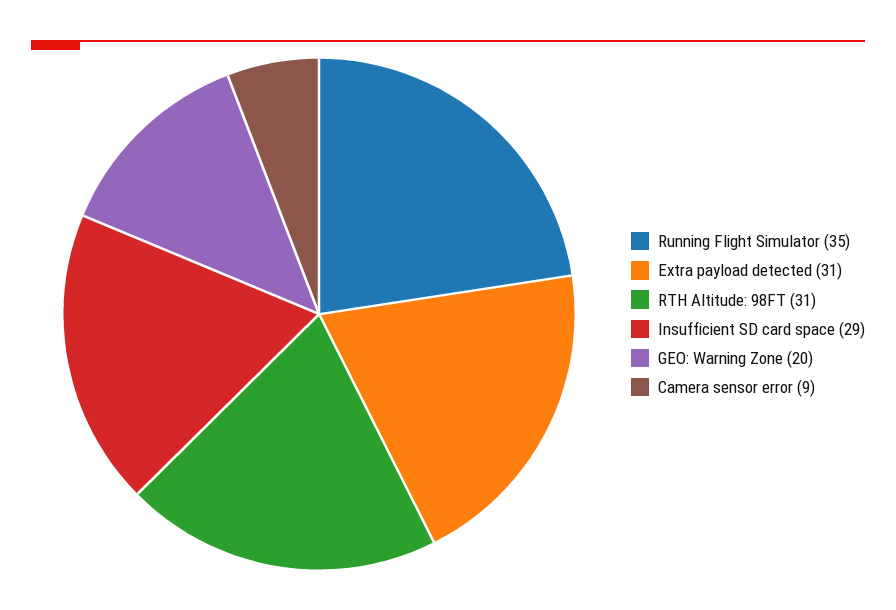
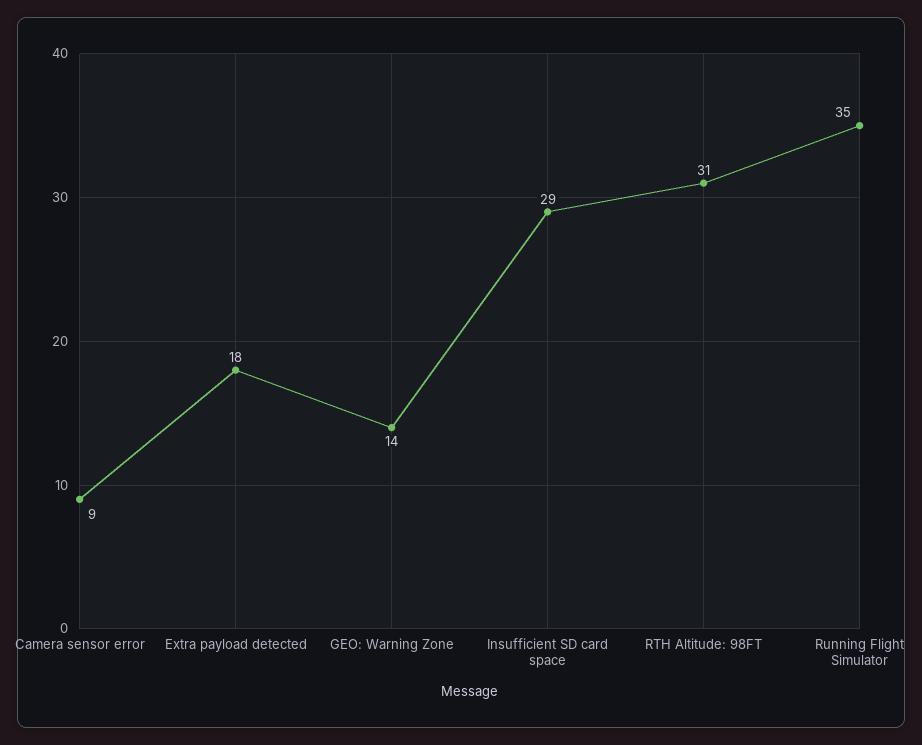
  {
    "Running Flight Simulator": 35,
-   "Extra payload detected": 31,
+   "Extra payload detected": 18,
    "RTH Altitude: 98FT": 31,
    "Insufficient SD card space": 29,
-   "GEO: Warning Zone": 20,
+   "GEO: Warning Zone": 14,
    "Camera sensor error": 9
  }

